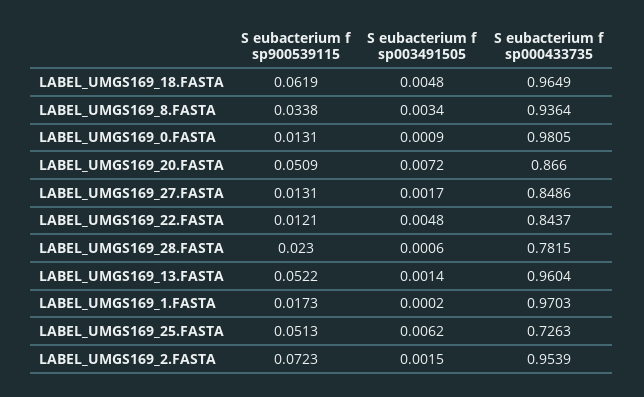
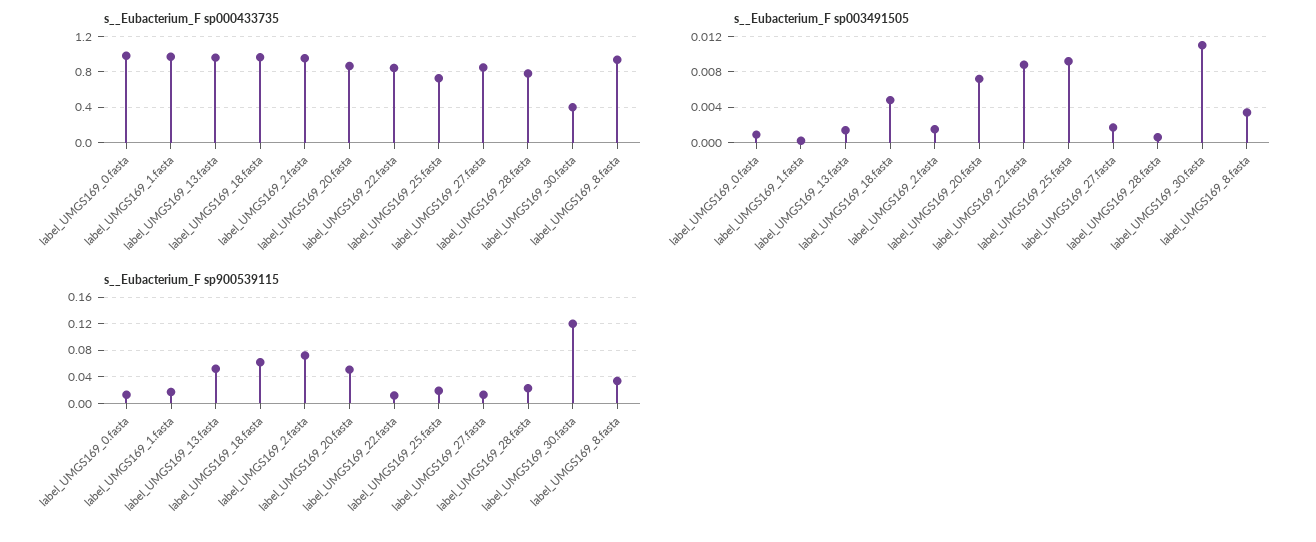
  {
    "S  eubacterium f sp900539115": {
      "LABEL_UMGS169_18.FASTA": 0.0619,
      "LABEL_UMGS169_8.FASTA": 0.0338,
      "LABEL_UMGS169_0.FASTA": 0.0131,
      "LABEL_UMGS169_20.FASTA": 0.0509,
      "LABEL_UMGS169_27.FASTA": 0.0131,
      "LABEL_UMGS169_22.FASTA": 0.0121,
      "LABEL_UMGS169_28.FASTA": 0.023,
      "LABEL_UMGS169_13.FASTA": 0.0522,
      "LABEL_UMGS169_1.FASTA": 0.0173,
-     "LABEL_UMGS169_25.FASTA": 0.0513,
+     "LABEL_UMGS169_25.FASTA": 0.02,
-     "LABEL_UMGS169_2.FASTA": 0.0723
+     "LABEL_UMGS169_2.FASTA": 0.0723,
+     "label_UMGS169_30.fasta": 0.12
    },
    "S  eubacterium f sp003491505": {
      "LABEL_UMGS169_18.FASTA": 0.0048,
      "LABEL_UMGS169_8.FASTA": 0.0034,
      "LABEL_UMGS169_0.FASTA": 0.0009,
      "LABEL_UMGS169_20.FASTA": 0.0072,
      "LABEL_UMGS169_27.FASTA": 0.0017,
-     "LABEL_UMGS169_22.FASTA": 0.0048,
+     "LABEL_UMGS169_22.FASTA": 0.009,
      "LABEL_UMGS169_28.FASTA": 0.0006,
      "LABEL_UMGS169_13.FASTA": 0.0014,
      "LABEL_UMGS169_1.FASTA": 0.0002,
-     "LABEL_UMGS169_25.FASTA": 0.0062,
+     "LABEL_UMGS169_25.FASTA": 0.009,
-     "LABEL_UMGS169_2.FASTA": 0.0015
+     "LABEL_UMGS169_2.FASTA": 0.0015,
+     "label_UMGS169_30.fasta": 0.011
    },
    "S  eubacterium f sp000433735": {
      "LABEL_UMGS169_18.FASTA": 0.9649,
      "LABEL_UMGS169_8.FASTA": 0.9364,
      "LABEL_UMGS169_0.FASTA": 0.9805,
      "LABEL_UMGS169_20.FASTA": 0.866,
      "LABEL_UMGS169_27.FASTA": 0.8486,
      "LABEL_UMGS169_22.FASTA": 0.8437,
      "LABEL_UMGS169_28.FASTA": 0.7815,
      "LABEL_UMGS169_13.FASTA": 0.9604,
      "LABEL_UMGS169_1.FASTA": 0.9703,
      "LABEL_UMGS169_25.FASTA": 0.7263,
-     "LABEL_UMGS169_2.FASTA": 0.9539
+     "LABEL_UMGS169_2.FASTA": 0.9539,
+     "label_UMGS169_30.fasta": 0.4
    }
  }

